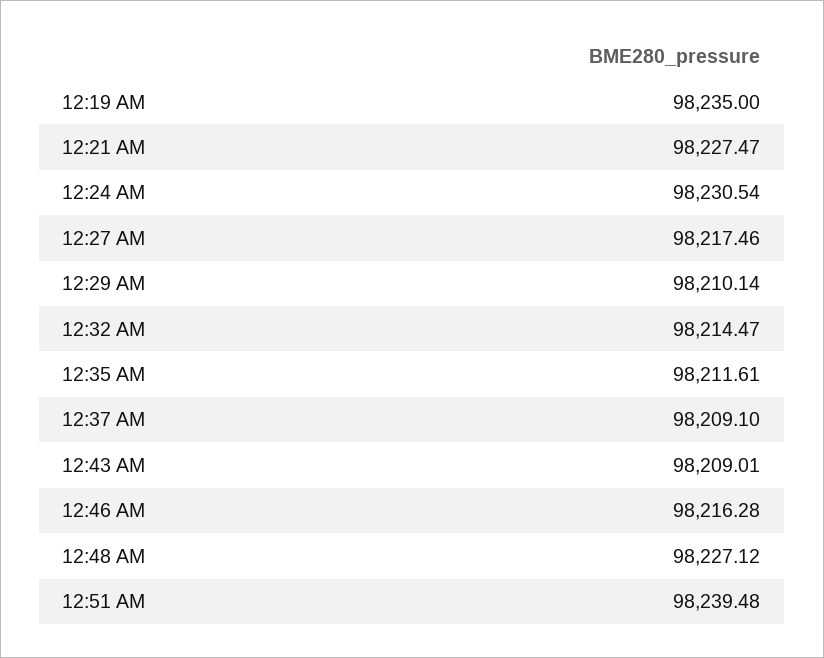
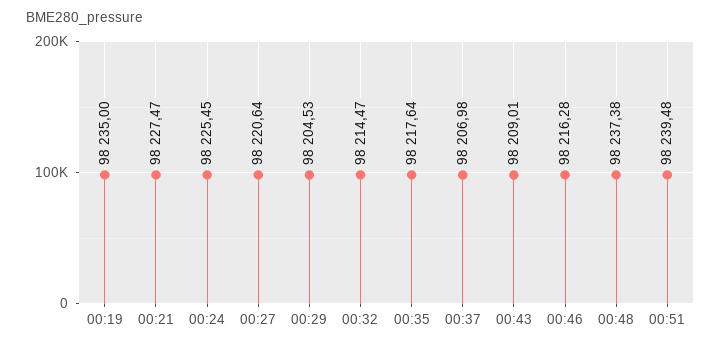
  {
    "12:19 AM": 98235,
    "12:21 AM": 98227.47,
-   "12:24 AM": 98230.54,
+   "12:24 AM": 98225.45,
-   "12:27 AM": 98217.46,
+   "12:27 AM": 98220.64,
-   "12:29 AM": 98210.14,
+   "12:29 AM": 98204.53,
    "12:32 AM": 98214.47,
-   "12:35 AM": 98211.61,
+   "12:35 AM": 98217.64,
-   "12:37 AM": 98209.1,
+   "12:37 AM": 98206.98,
    "12:43 AM": 98209.01,
    "12:46 AM": 98216.28,
-   "12:48 AM": 98227.12,
+   "12:48 AM": 98237.38,
    "12:51 AM": 98239.48
  }

